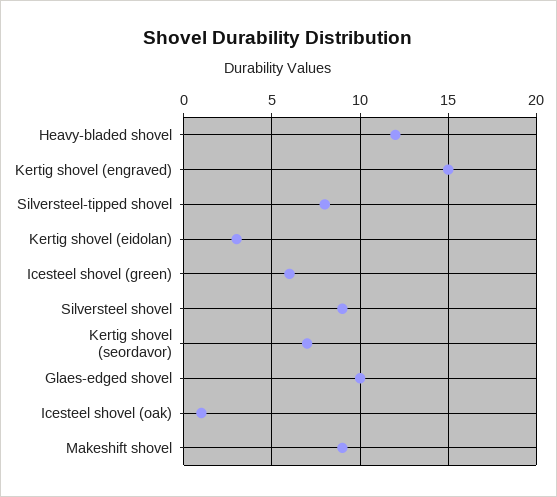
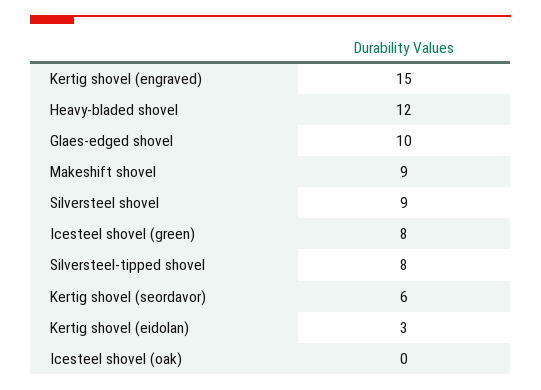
  {
    "Heavy-bladed shovel": 12,
    "Kertig shovel (engraved)": 15,
    "Silversteel-tipped shovel": 8,
    "Kertig shovel (eidolan)": 3,
-   "Icesteel shovel (green)": 6,
+   "Icesteel shovel (green)": 8,
    "Silversteel shovel": 9,
-   "Kertig shovel (seordavor)": 7,
+   "Kertig shovel (seordavor)": 6,
    "Glaes-edged shovel": 10,
-   "Icesteel shovel (oak)": 1,
+   "Icesteel shovel (oak)": 0,
    "Makeshift shovel": 9
  }

